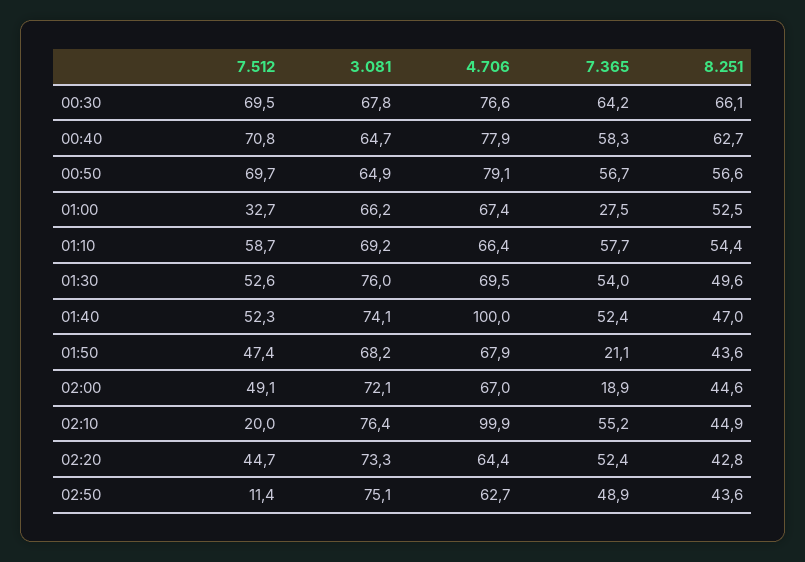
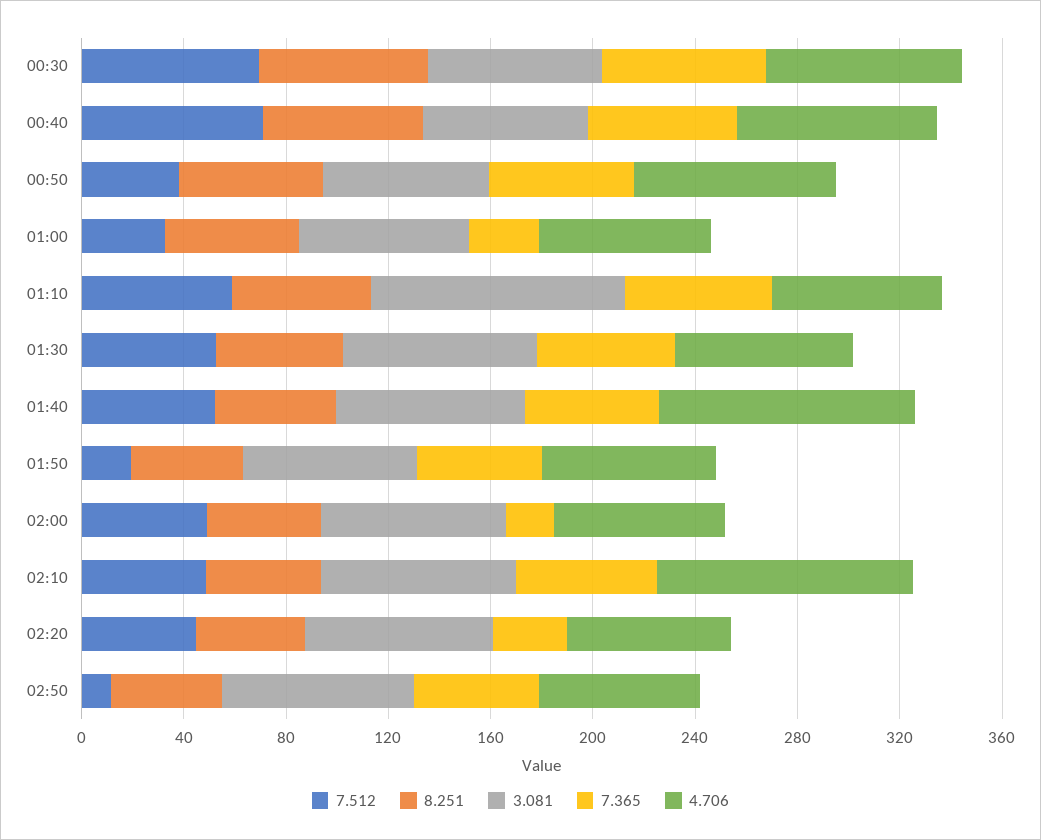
  {
    "7.512": {
      "00:30": 69.5,
      "00:40": 70.8,
-     "00:50": 69.7,
+     "00:50": 40,
      "01:00": 32.7,
      "01:10": 58.7,
      "01:30": 52.6,
      "01:40": 52.3,
-     "01:50": 47.4,
+     "01:50": 20,
      "02:00": 49.1,
-     "02:10": 20,
+     "02:10": 50,
      "02:20": 44.7,
      "02:50": 11.4
    },
    "3.081": {
      "00:30": 67.8,
      "00:40": 64.7,
      "00:50": 64.9,
      "01:00": 66.2,
-     "01:10": 69.2,
+     "01:10": 100,
      "01:30": 76,
      "01:40": 74.1,
      "01:50": 68.2,
      "02:00": 72.1,
      "02:10": 76.4,
      "02:20": 73.3,
      "02:50": 75.1
    },
    "4.706": {
      "00:30": 76.6,
      "00:40": 77.9,
      "00:50": 79.1,
      "01:00": 67.4,
      "01:10": 66.4,
      "01:30": 69.5,
      "01:40": 100,
      "01:50": 67.9,
      "02:00": 67,
      "02:10": 99.9,
      "02:20": 64.4,
      "02:50": 62.7
    },
    "7.365": {
      "00:30": 64.2,
      "00:40": 58.3,
      "00:50": 56.7,
      "01:00": 27.5,
      "01:10": 57.7,
      "01:30": 54,
      "01:40": 52.4,
-     "01:50": 21.1,
+     "01:50": 50,
      "02:00": 18.9,
      "02:10": 55.2,
-     "02:20": 52.4,
+     "02:20": 30,
      "02:50": 48.9
    },
    "8.251": {
      "00:30": 66.1,
      "00:40": 62.7,
      "00:50": 56.6,
      "01:00": 52.5,
      "01:10": 54.4,
      "01:30": 49.6,
      "01:40": 47,
      "01:50": 43.6,
      "02:00": 44.6,
      "02:10": 44.9,
      "02:20": 42.8,
      "02:50": 43.6
    }
  }

